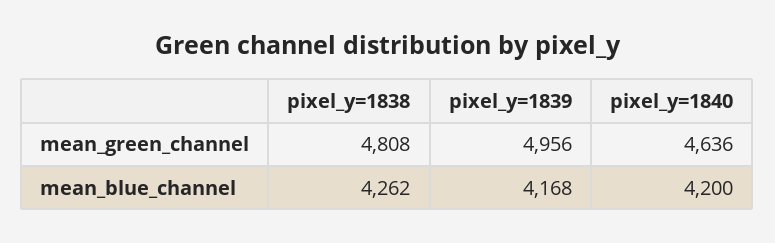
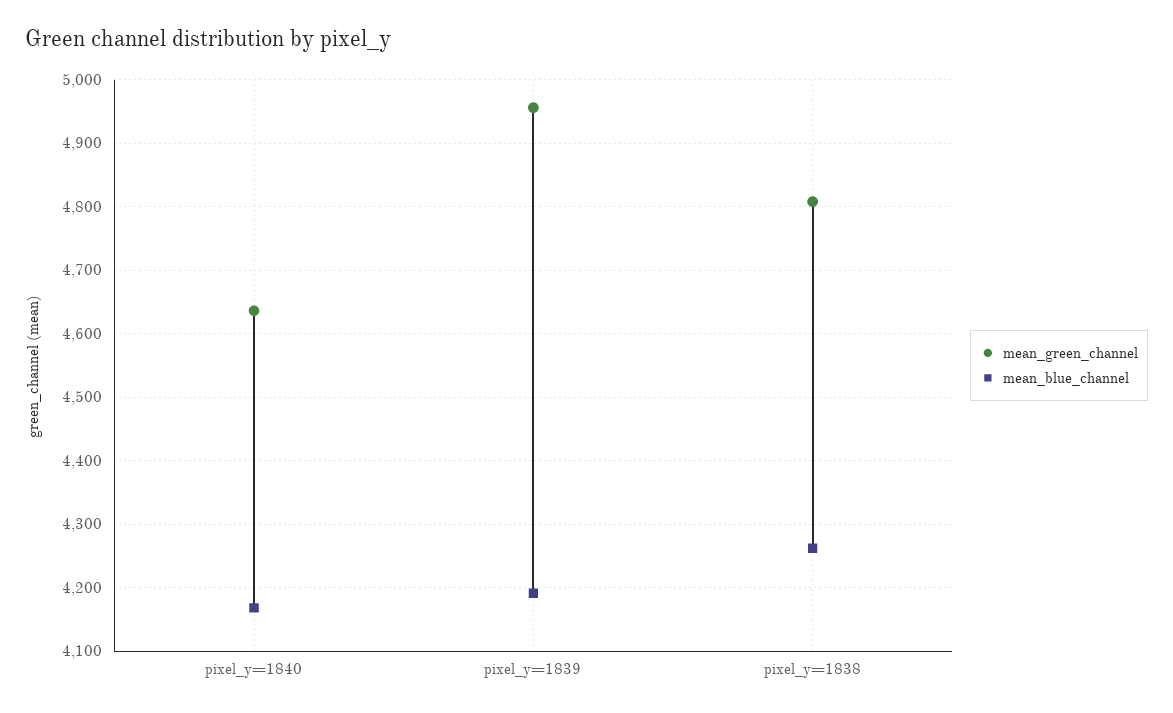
  {
    "mean_green_channel": {
      "pixel_y=1838": 4808,
      "pixel_y=1839": 4956,
      "pixel_y=1840": 4636
    },
    "mean_blue_channel": {
      "pixel_y=1838": 4262,
-     "pixel_y=1839": 4168,
+     "pixel_y=1839": 4190,
-     "pixel_y=1840": 4200
+     "pixel_y=1840": 4170
    }
  }

